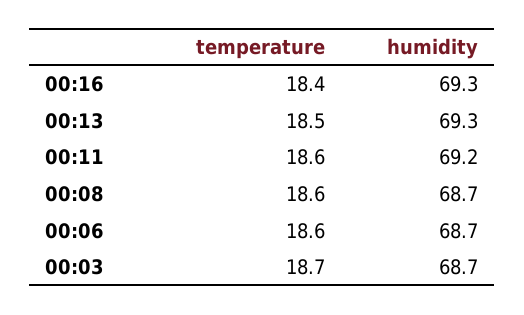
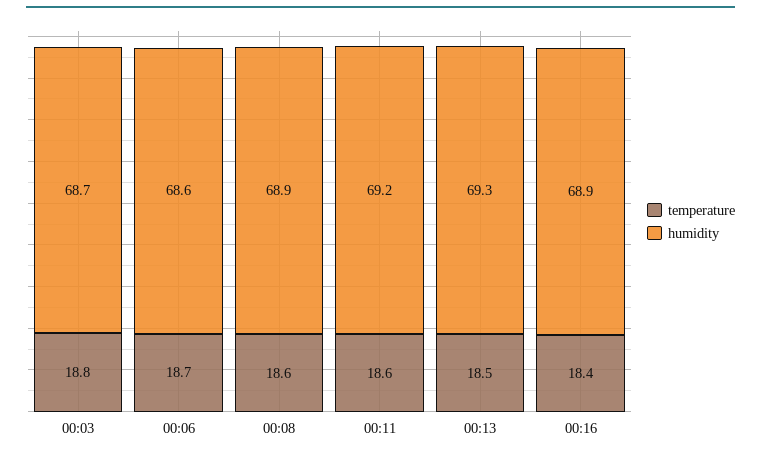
  {
    "temperature": {
      "00:16": 18.4,
      "00:13": 18.5,
      "00:11": 18.6,
      "00:08": 18.6,
-     "00:06": 18.6,
+     "00:06": 18.7,
-     "00:03": 18.7
+     "00:03": 18.8
    },
    "humidity": {
-     "00:16": 69.3,
+     "00:16": 68.9,
      "00:13": 69.3,
      "00:11": 69.2,
-     "00:08": 68.7,
+     "00:08": 68.9,
-     "00:06": 68.7,
+     "00:06": 68.6,
      "00:03": 68.7
    }
  }

